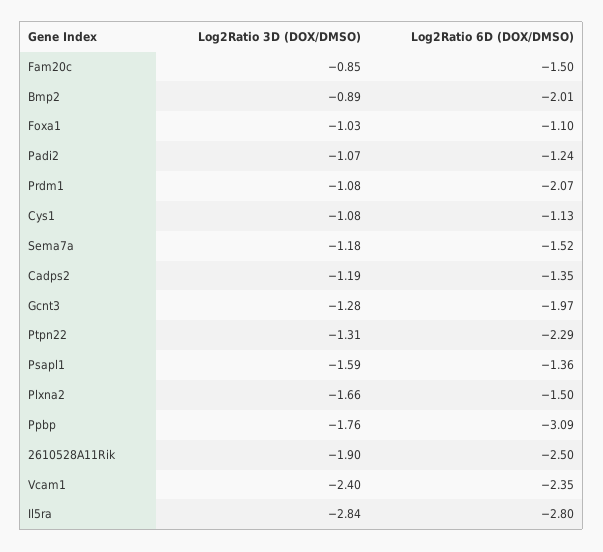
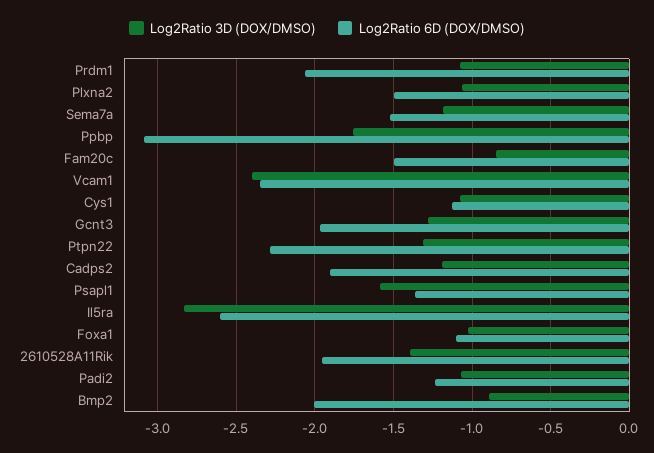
  {
    "Log2Ratio 3D (DOX/DMSO)": {
      "Fam20c": -0.85,
      "Bmp2": -0.89,
      "Foxa1": -1.03,
      "Padi2": -1.07,
      "Prdm1": -1.08,
      "Cys1": -1.08,
      "Sema7a": -1.18,
      "Cadps2": -1.19,
      "Gcnt3": -1.28,
      "Ptpn22": -1.31,
      "Psapl1": -1.59,
-     "Plxna2": -1.66,
+     "Plxna2": -1.05,
      "Ppbp": -1.76,
-     "2610528A11Rik": -1.9,
+     "2610528A11Rik": -1.4,
      "Vcam1": -2.4,
      "Il5ra": -2.84
    },
    "Log2Ratio 6D (DOX/DMSO)": {
      "Fam20c": -1.5,
      "Bmp2": -2.01,
      "Foxa1": -1.1,
      "Padi2": -1.24,
      "Prdm1": -2.07,
      "Cys1": -1.13,
      "Sema7a": -1.52,
-     "Cadps2": -1.35,
+     "Cadps2": -1.9,
      "Gcnt3": -1.97,
      "Ptpn22": -2.29,
      "Psapl1": -1.36,
      "Plxna2": -1.5,
      "Ppbp": -3.09,
-     "2610528A11Rik": -2.5,
+     "2610528A11Rik": -1.95,
      "Vcam1": -2.35,
-     "Il5ra": -2.8
+     "Il5ra": -2.6
    }
  }

